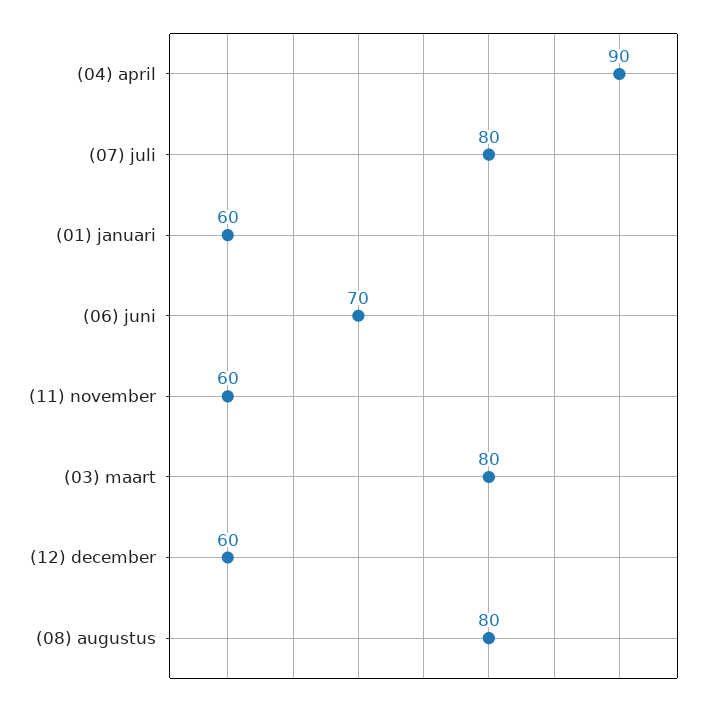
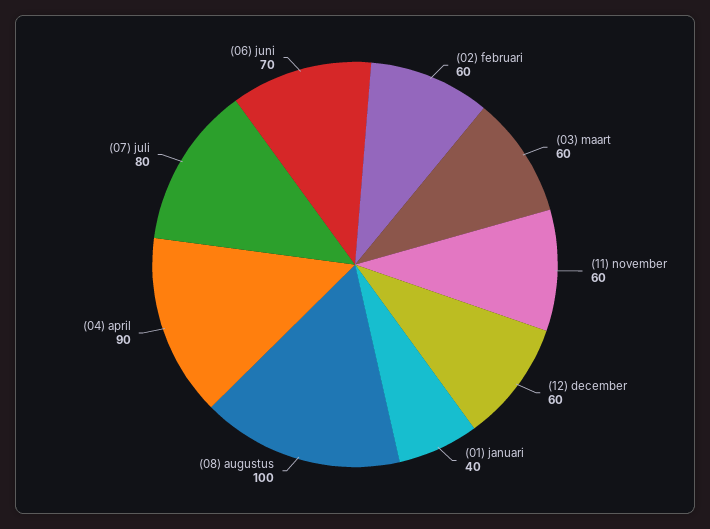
  {
    "(04) april": 90,
    "(07) juli": 80,
-   "(01) januari": 60,
+   "(01) januari": 40,
    "(06) juni": 70,
    "(11) november": 60,
-   "(03) maart": 80,
+   "(03) maart": 60,
    "(12) december": 60,
-   "(08) augustus": 80
+   "(08) augustus": 100,
+   "(02) februari": 60
  }

